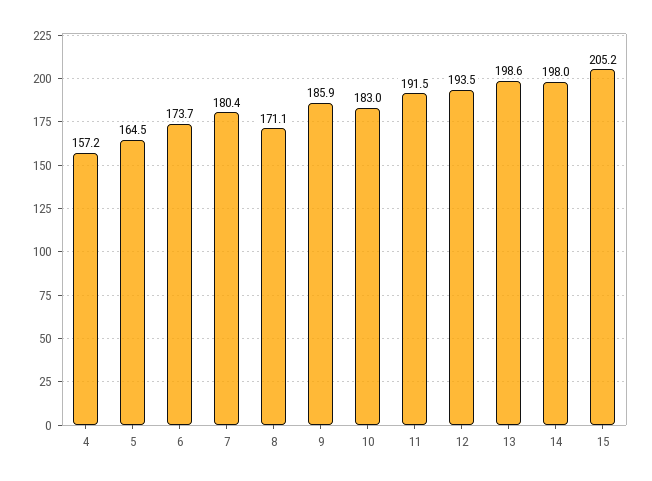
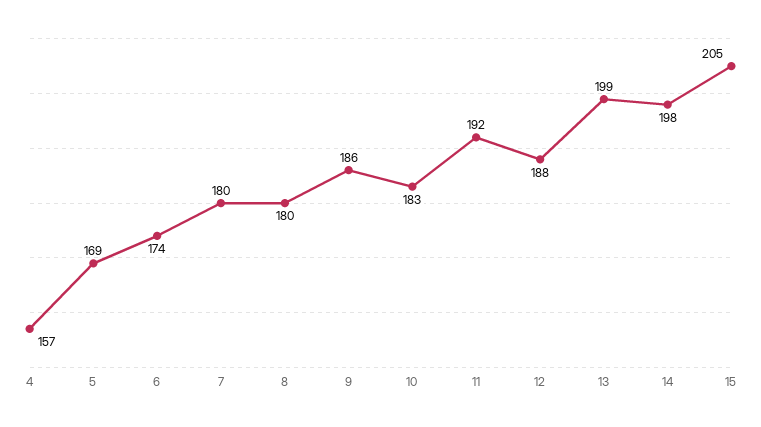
  {
    "4": 157.2,
-   "5": 164.5,
+   "5": 169,
    "6": 173.7,
    "7": 180.4,
-   "8": 171.1,
+   "8": 180,
    "9": 185.9,
    "10": 183,
    "11": 191.5,
-   "12": 193.5,
+   "12": 188,
    "13": 198.6,
    "14": 198,
    "15": 205.2
  }

